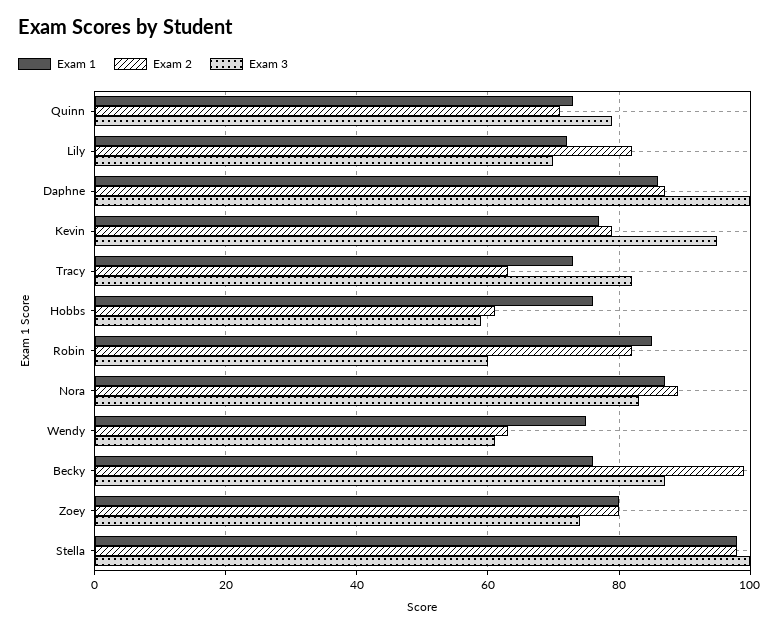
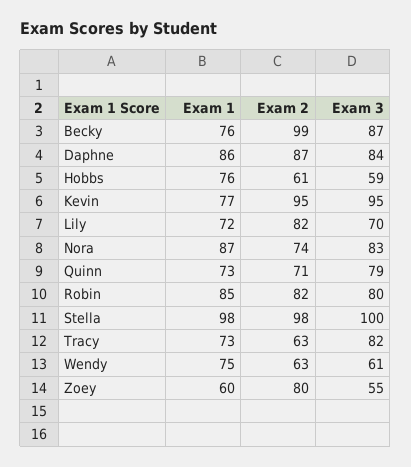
  {
    "Exam 1": {
      "Quinn": 73,
      "Lily": 72,
      "Daphne": 86,
      "Kevin": 77,
      "Tracy": 73,
      "Hobbs": 76,
      "Robin": 85,
      "Nora": 87,
      "Wendy": 75,
      "Becky": 76,
-     "Zoey": 80,
+     "Zoey": 60,
      "Stella": 98
    },
    "Exam 2": {
      "Quinn": 71,
      "Lily": 82,
      "Daphne": 87,
-     "Kevin": 80,
+     "Kevin": 95,
      "Tracy": 63,
      "Hobbs": 61,
      "Robin": 82,
-     "Nora": 90,
+     "Nora": 74,
      "Wendy": 63,
      "Becky": 99,
      "Zoey": 80,
      "Stella": 98
    },
    "Exam 3": {
      "Quinn": 79,
      "Lily": 70,
-     "Daphne": 100,
+     "Daphne": 84,
      "Kevin": 95,
      "Tracy": 82,
      "Hobbs": 59,
-     "Robin": 60,
+     "Robin": 80,
      "Nora": 83,
      "Wendy": 61,
      "Becky": 87,
-     "Zoey": 75,
+     "Zoey": 55,
      "Stella": 100
    }
  }

